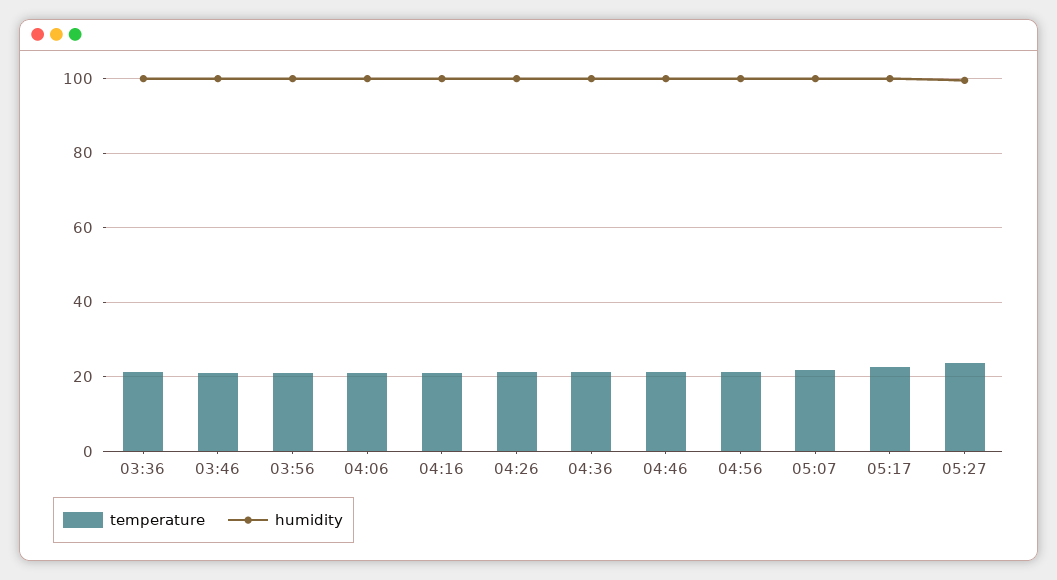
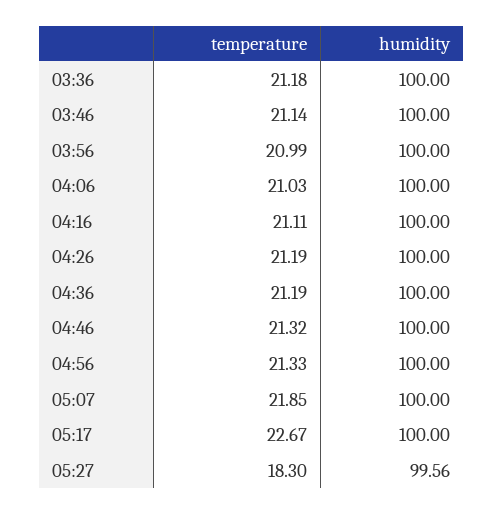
  {
    "temperature": {
      "03:36": 21.18,
      "03:46": 21.14,
      "03:56": 20.99,
      "04:06": 21.03,
      "04:16": 21.11,
      "04:26": 21.19,
      "04:36": 21.19,
      "04:46": 21.32,
      "04:56": 21.33,
      "05:07": 21.85,
      "05:17": 22.67,
-     "05:27": 24
+     "05:27": 18.3
    },
    "humidity": {
      "03:36": 100,
      "03:46": 100,
      "03:56": 100,
      "04:06": 100,
      "04:16": 100,
      "04:26": 100,
      "04:36": 100,
      "04:46": 100,
      "04:56": 100,
      "05:07": 100,
      "05:17": 100,
      "05:27": 99.56
    }
  }

